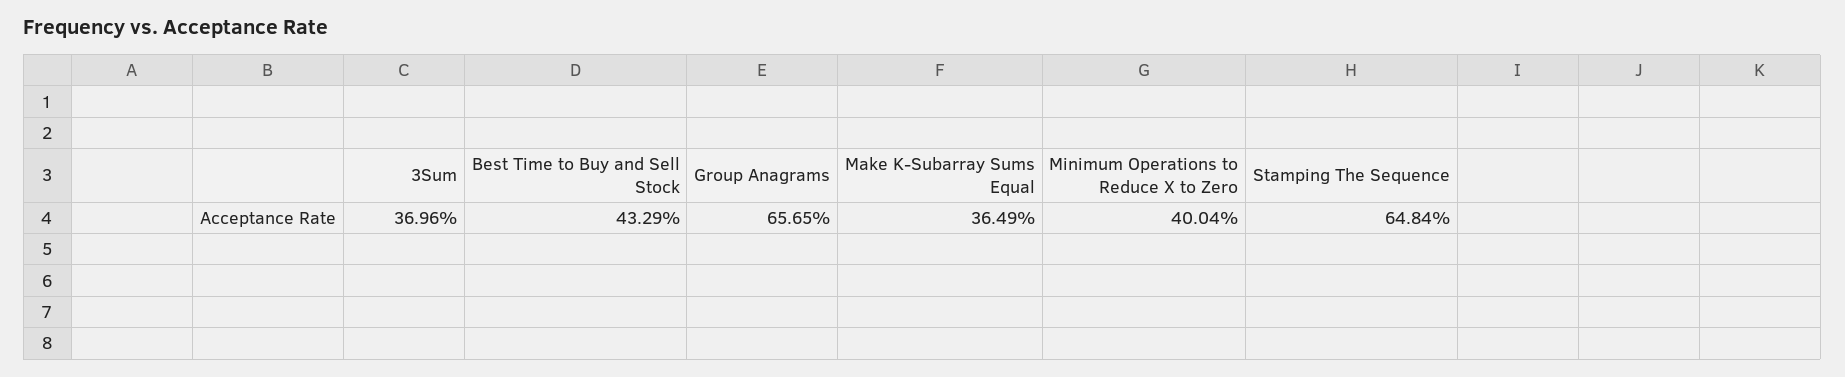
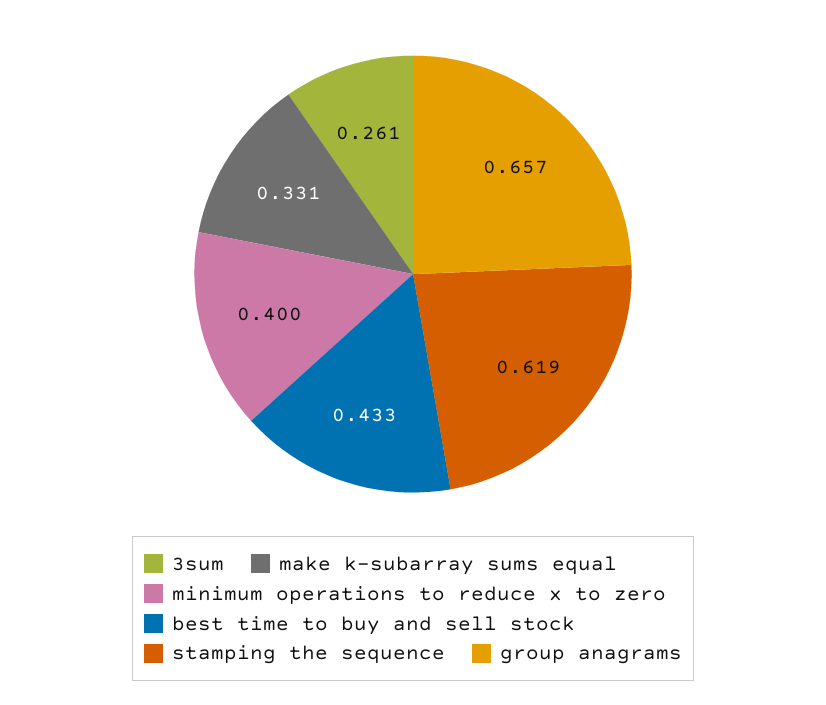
  {
-   "3Sum": 0.3696,
+   "3Sum": 0.261,
    "Best Time to Buy and Sell Stock": 0.4329,
    "Group Anagrams": 0.6565,
-   "Make K-Subarray Sums Equal": 0.3649,
+   "Make K-Subarray Sums Equal": 0.331,
    "Minimum Operations to Reduce X to Zero": 0.4004,
-   "Stamping The Sequence": 0.6484
+   "Stamping The Sequence": 0.619
  }

